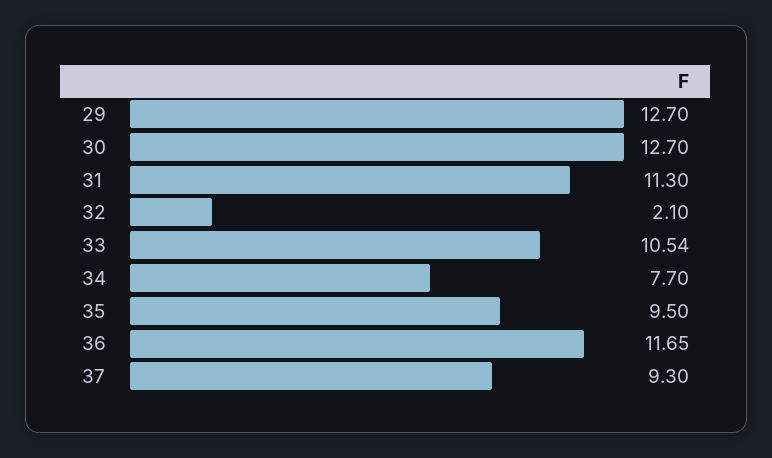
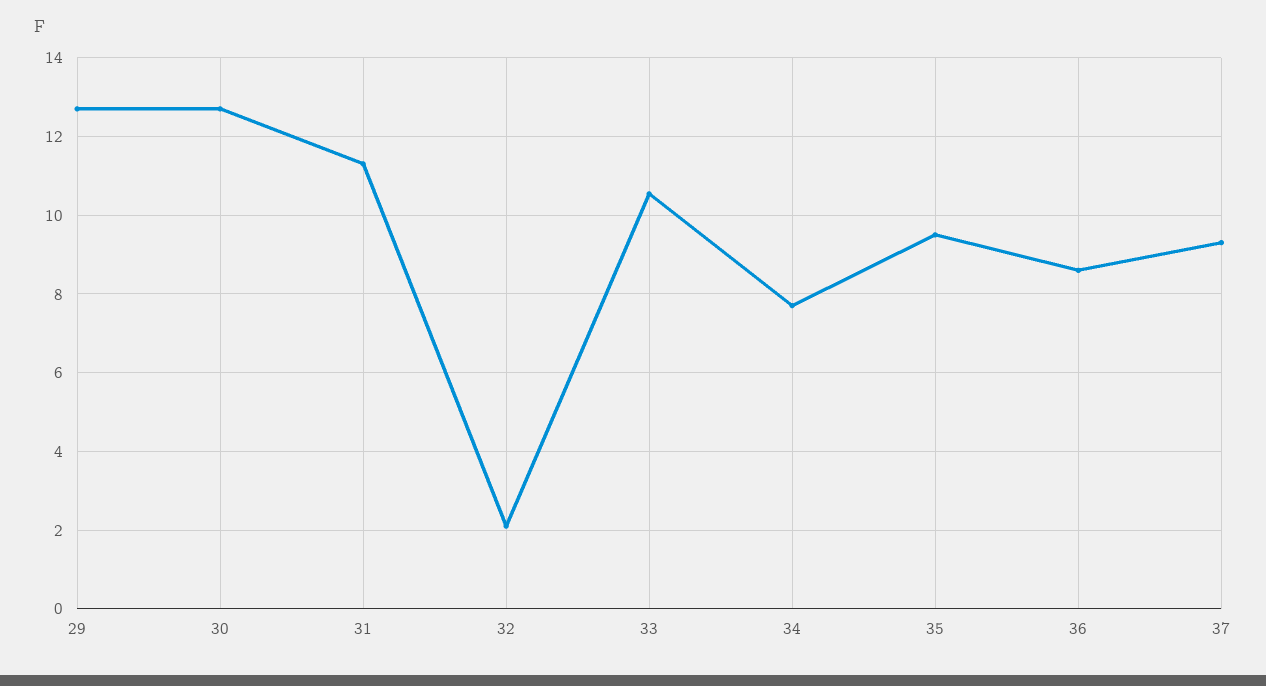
  {
    "29": 12.7,
    "30": 12.7,
    "31": 11.3,
    "32": 2.1,
    "33": 10.54,
    "34": 7.7,
    "35": 9.5,
-   "36": 11.65,
+   "36": 8.6,
    "37": 9.3
  }

